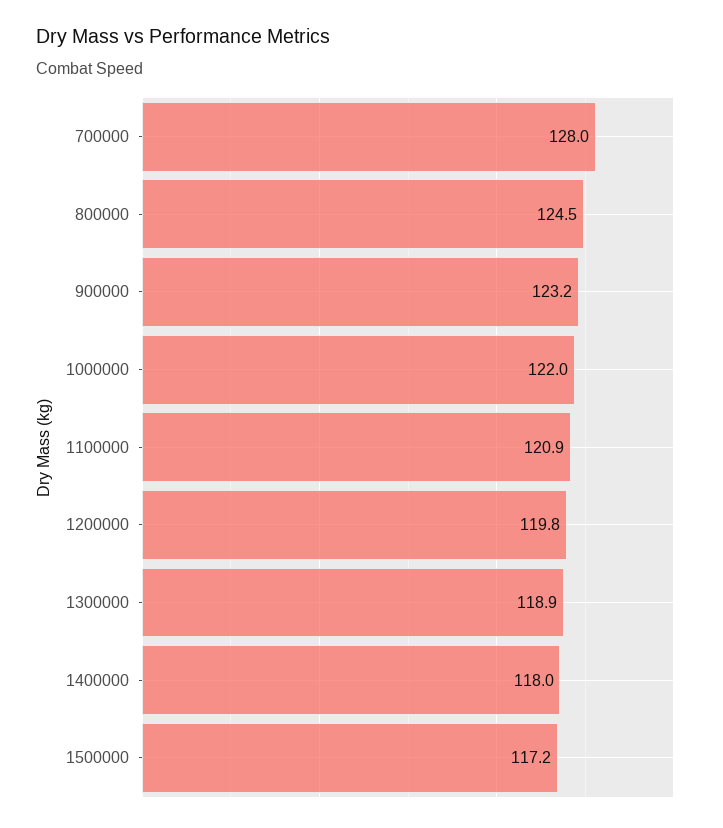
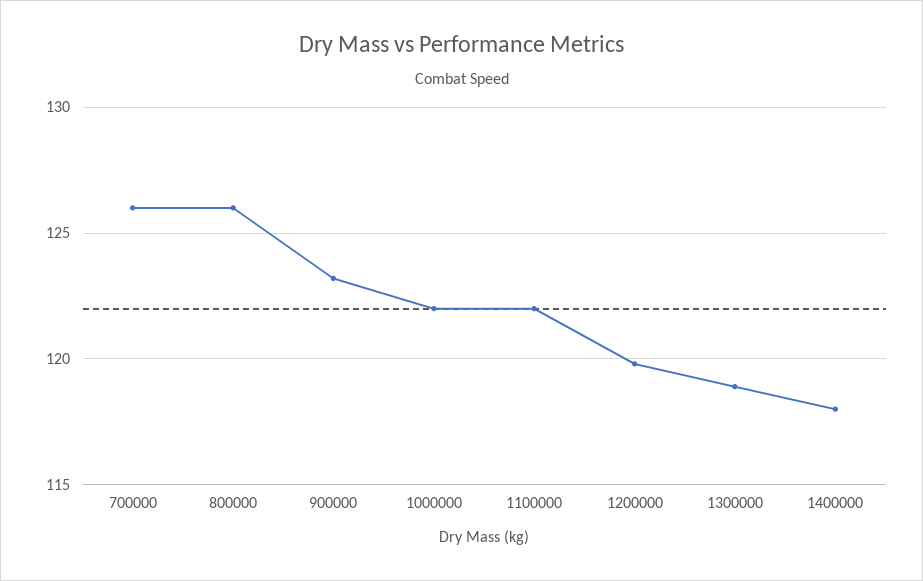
  {
-   "700000": 128,
+   "700000": 126,
-   "800000": 124.5,
+   "800000": 126,
    "900000": 123.2,
    "1000000": 122,
-   "1100000": 120.9,
+   "1100000": 122,
    "1200000": 119.8,
    "1300000": 118.9,
-   "1400000": 118,
+   "1400000": 118
-   "1500000": 117.2
  }

